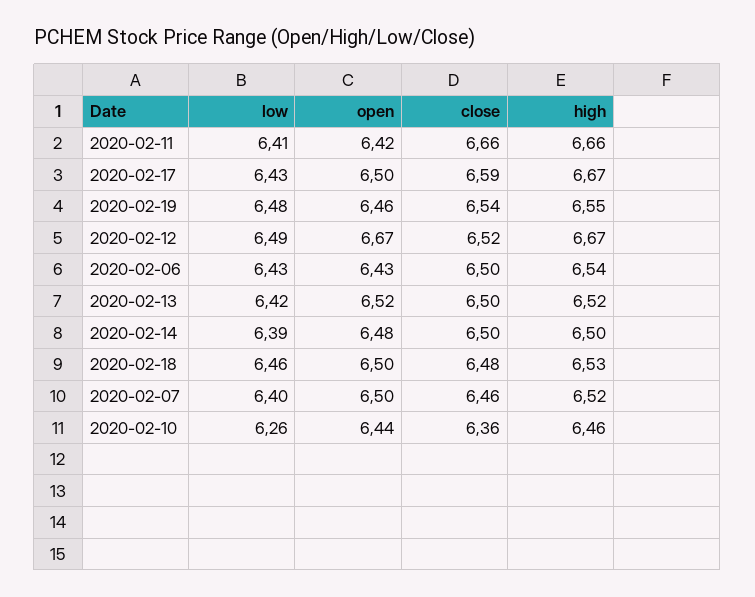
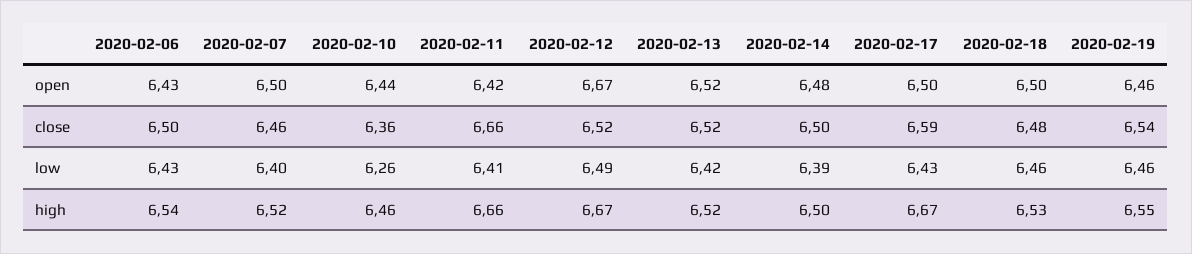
  {
    "low": {
      "2020-02-11": 6.41,
      "2020-02-17": 6.43,
-     "2020-02-19": 6.48,
+     "2020-02-19": 6.46,
      "2020-02-12": 6.49,
      "2020-02-06": 6.43,
      "2020-02-13": 6.42,
      "2020-02-14": 6.39,
      "2020-02-18": 6.46,
      "2020-02-07": 6.4,
      "2020-02-10": 6.26
    },
    "open": {
      "2020-02-11": 6.42,
      "2020-02-17": 6.5,
      "2020-02-19": 6.46,
      "2020-02-12": 6.67,
      "2020-02-06": 6.43,
      "2020-02-13": 6.52,
      "2020-02-14": 6.48,
      "2020-02-18": 6.5,
      "2020-02-07": 6.5,
      "2020-02-10": 6.44
    },
    "close": {
      "2020-02-11": 6.66,
      "2020-02-17": 6.59,
      "2020-02-19": 6.54,
      "2020-02-12": 6.52,
      "2020-02-06": 6.5,
-     "2020-02-13": 6.5,
+     "2020-02-13": 6.52,
      "2020-02-14": 6.5,
      "2020-02-18": 6.48,
      "2020-02-07": 6.46,
      "2020-02-10": 6.36
    },
    "high": {
      "2020-02-11": 6.66,
      "2020-02-17": 6.67,
      "2020-02-19": 6.55,
      "2020-02-12": 6.67,
      "2020-02-06": 6.54,
      "2020-02-13": 6.52,
      "2020-02-14": 6.5,
      "2020-02-18": 6.53,
      "2020-02-07": 6.52,
      "2020-02-10": 6.46
    }
  }

